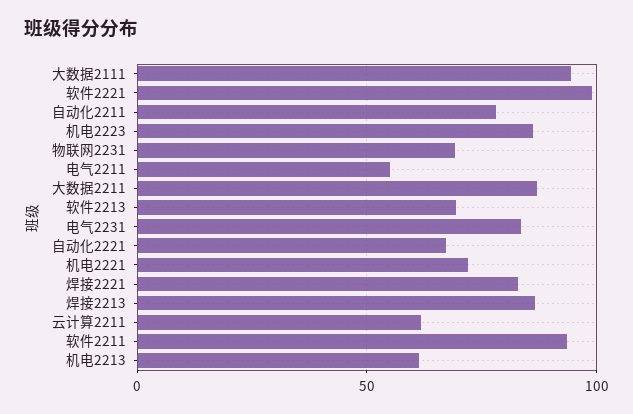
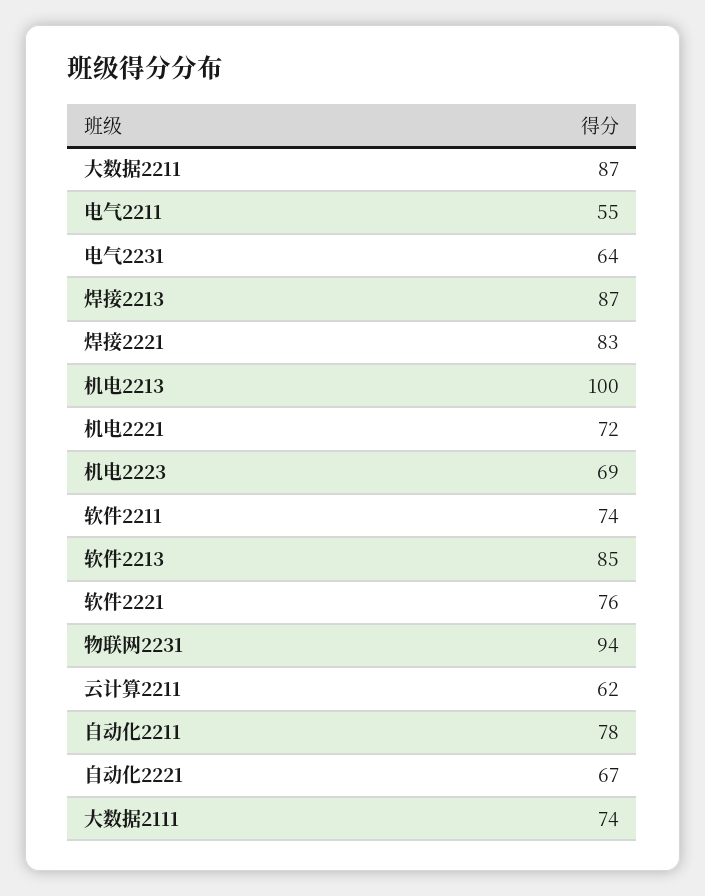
  {
-   "大数据2111": 95,
+   "大数据2111": 74,
-   "软件2221": 100,
+   "软件2221": 76,
    "自动化2211": 78,
-   "机电2223": 85,
+   "机电2223": 69,
-   "物联网2231": 70,
+   "物联网2231": 94,
    "电气2211": 55,
    "大数据2211": 87,
-   "软件2213": 70,
+   "软件2213": 85,
-   "电气2231": 85,
+   "电气2231": 64,
    "自动化2221": 67,
    "机电2221": 72,
    "焊接2221": 83,
    "焊接2213": 87,
    "云计算2211": 62,
-   "软件2211": 95,
+   "软件2211": 74,
-   "机电2213": 60
+   "机电2213": 100
  }

